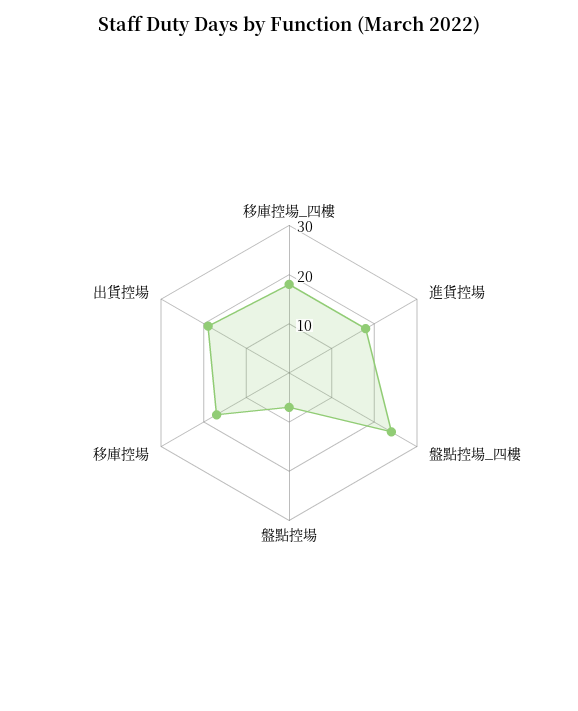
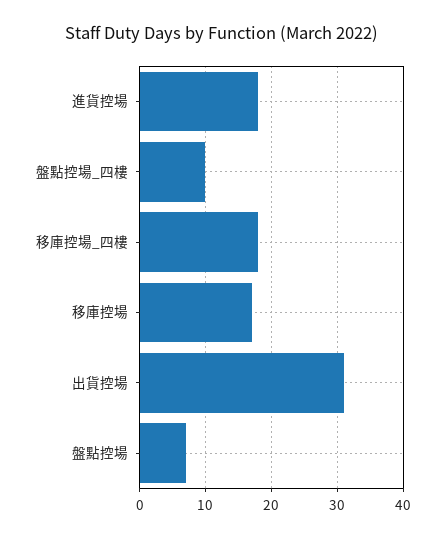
  {
    "移庫控場_四樓": 18,
    "進貨控場": 18,
-   "盤點控場_四樓": 25,
+   "盤點控場_四樓": 10,
    "盤點控場": 7,
    "移庫控場": 17,
-   "出貨控場": 20
+   "出貨控場": 31
  }

